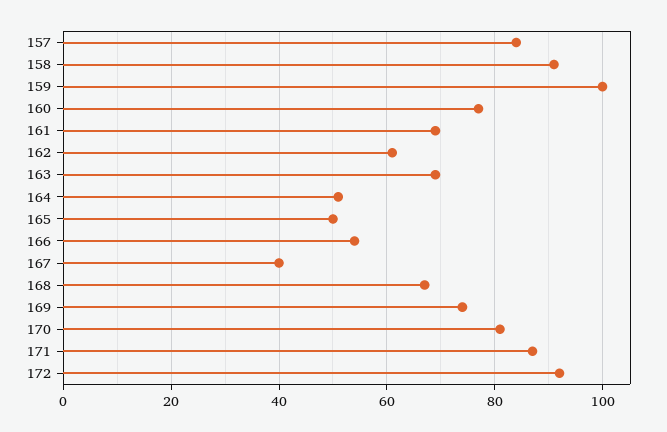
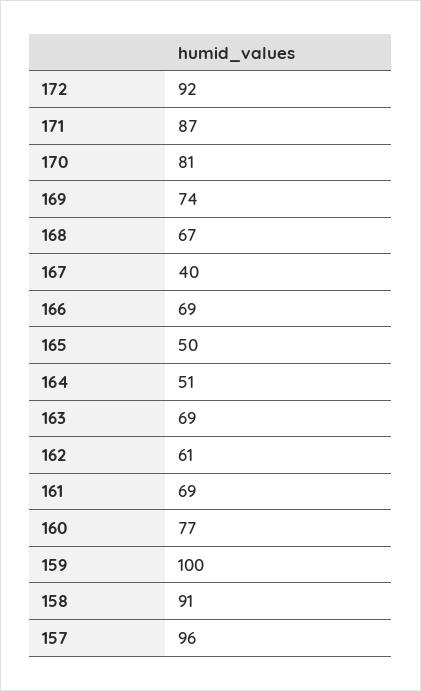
  {
-   "157": 85,
+   "157": 96,
    "158": 91,
    "159": 100,
    "160": 77,
    "161": 69,
    "162": 61,
    "163": 69,
    "164": 51,
    "165": 50,
-   "166": 55,
+   "166": 69,
    "167": 40,
    "168": 67,
    "169": 74,
    "170": 81,
    "171": 87,
    "172": 92
  }

